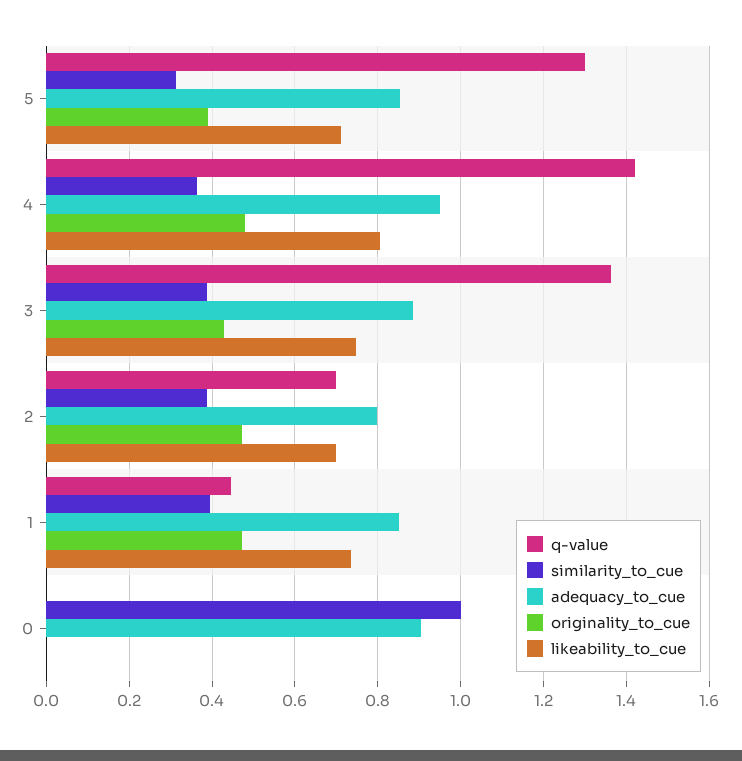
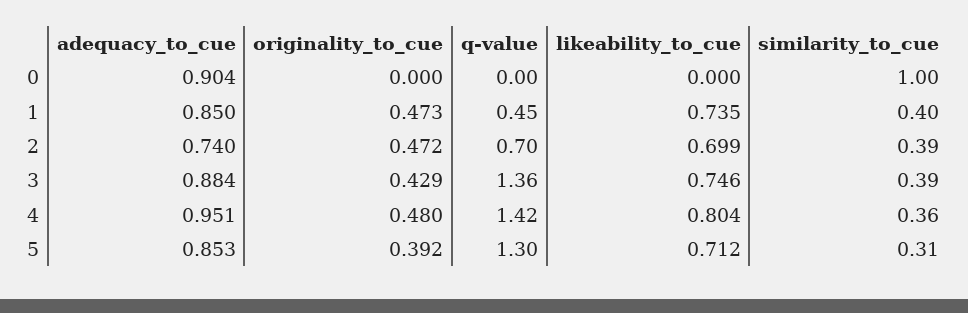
  {
    "q-value": {
      "5": 1.3,
      "4": 1.42,
      "3": 1.36,
      "2": 0.7,
      "1": 0.45,
      "0": 0
    },
    "similarity_to_cue": {
      "5": 0.31,
      "4": 0.36,
      "3": 0.39,
      "2": 0.39,
      "1": 0.4,
      "0": 1
    },
    "adequacy_to_cue": {
      "5": 0.853,
      "4": 0.951,
      "3": 0.884,
-     "2": 0.8,
+     "2": 0.74,
      "1": 0.85,
      "0": 0.904
    },
    "originality_to_cue": {
      "5": 0.392,
      "4": 0.48,
      "3": 0.429,
      "2": 0.472,
      "1": 0.473,
      "0": 0
    },
    "likeability_to_cue": {
      "5": 0.712,
      "4": 0.804,
      "3": 0.746,
      "2": 0.699,
      "1": 0.735,
      "0": 0
    }
  }

